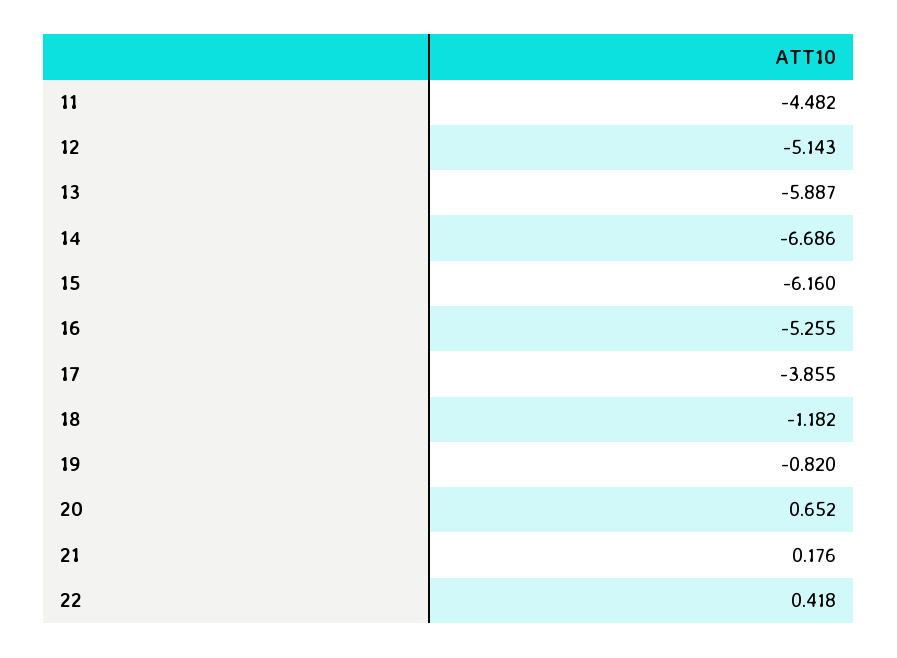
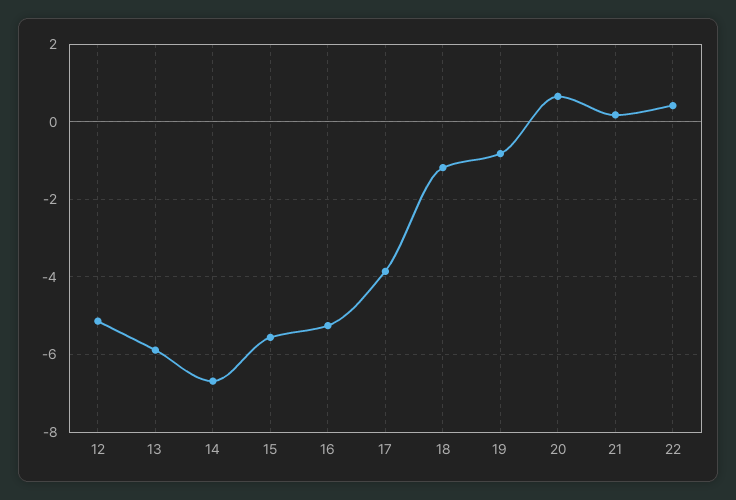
  {
-   "11": -4.482,
    "12": -5.143,
    "13": -5.887,
    "14": -6.686,
-   "15": -6.16,
+   "15": -5.6,
    "16": -5.255,
    "17": -3.855,
    "18": -1.182,
    "19": -0.82,
    "20": 0.652,
    "21": 0.176,
    "22": 0.418
  }

